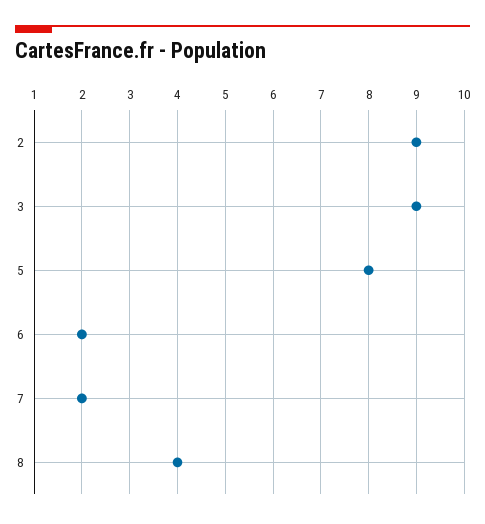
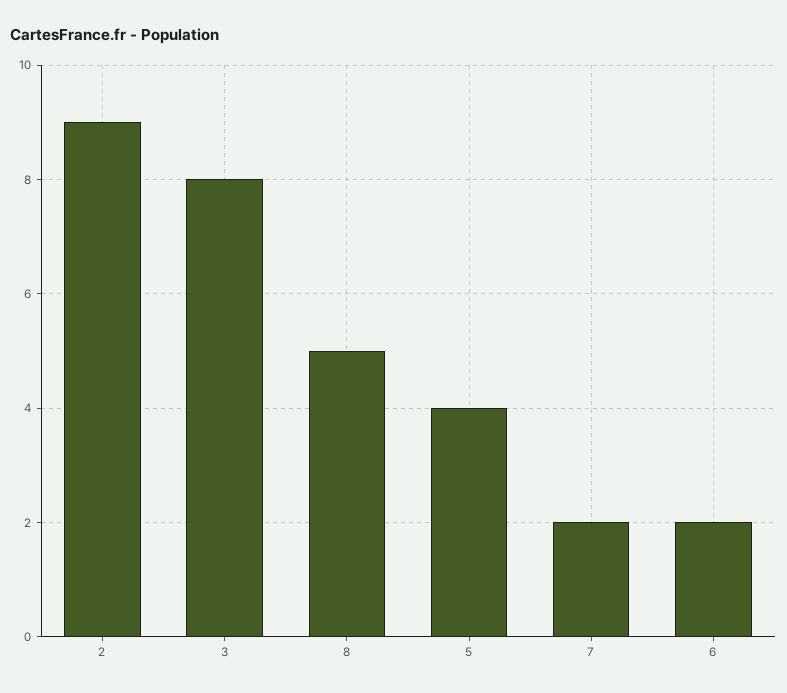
  {
    "2": 9,
-   "3": 9,
+   "3": 8,
-   "5": 8,
+   "5": 4,
    "6": 2,
    "7": 2,
-   "8": 4
+   "8": 5
  }

